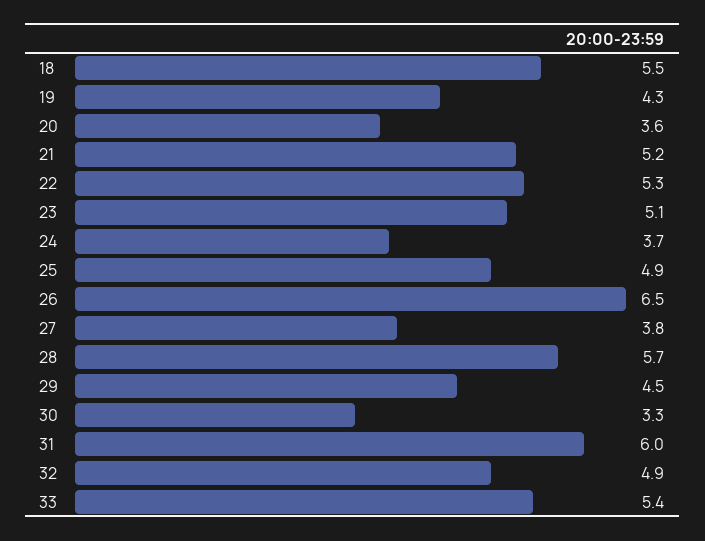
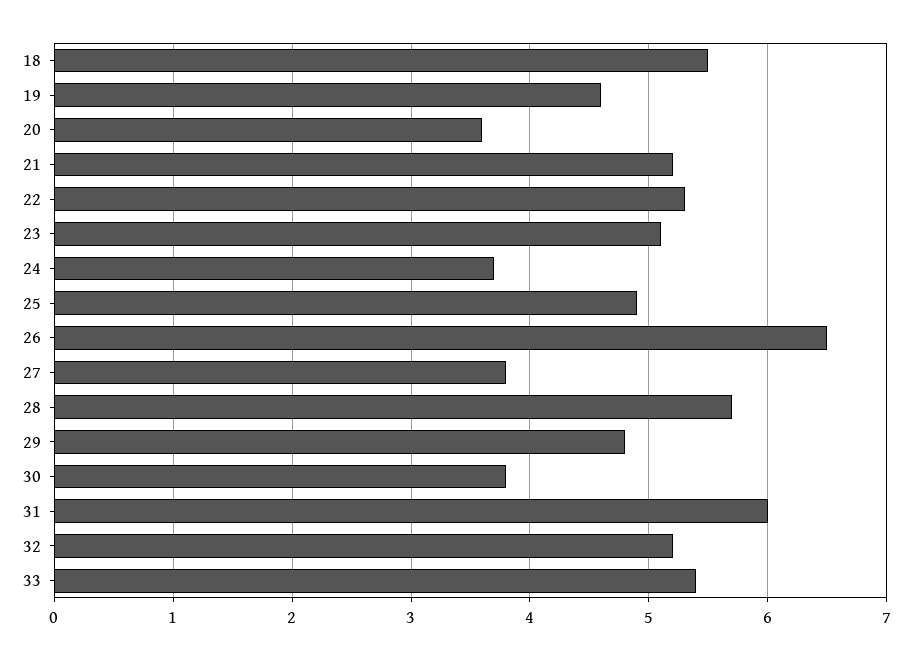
  {
    "18": 5.5,
-   "19": 4.3,
+   "19": 4.6,
    "20": 3.6,
    "21": 5.2,
    "22": 5.3,
    "23": 5.1,
    "24": 3.7,
    "25": 4.9,
    "26": 6.5,
    "27": 3.8,
    "28": 5.7,
-   "29": 4.5,
+   "29": 4.8,
-   "30": 3.3,
+   "30": 3.8,
    "31": 6,
-   "32": 4.9,
+   "32": 5.2,
    "33": 5.4
  }

